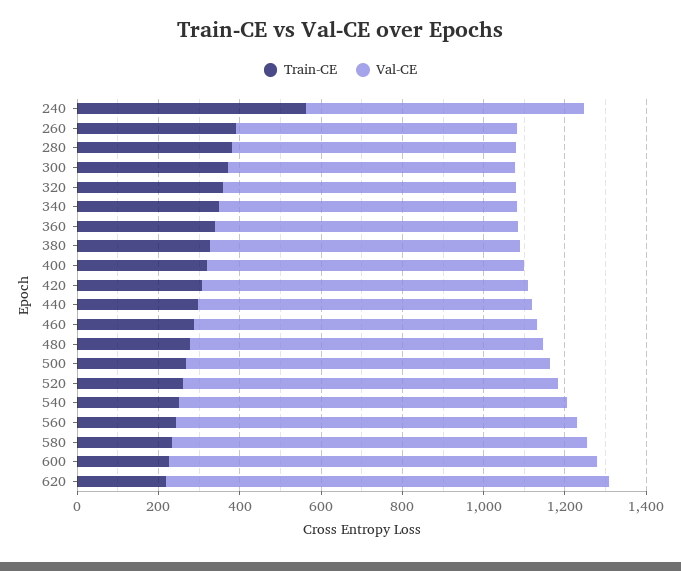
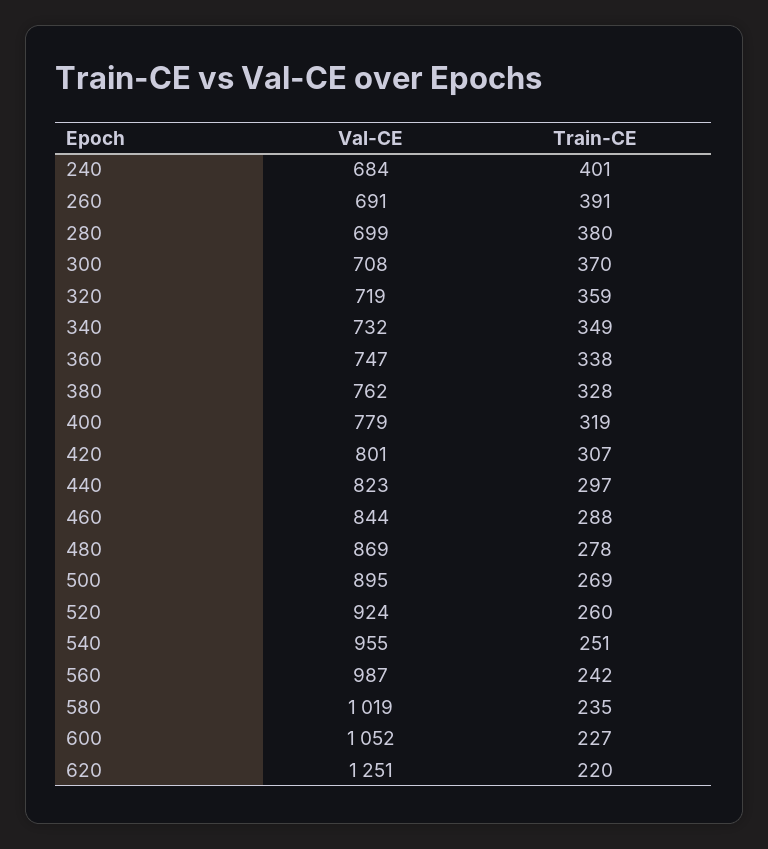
  {
    "Train-CE": {
-     "240": 550,
+     "240": 401,
      "260": 391,
      "280": 380,
      "300": 370,
      "320": 359,
      "340": 349,
      "360": 338,
      "380": 328,
      "400": 319,
      "420": 307,
      "440": 297,
      "460": 288,
      "480": 278,
      "500": 269,
      "520": 260,
      "540": 251,
      "560": 242,
      "580": 235,
      "600": 227,
      "620": 220
    },
    "Val-CE": {
      "240": 684,
      "260": 691,
      "280": 699,
      "300": 708,
      "320": 719,
      "340": 732,
      "360": 747,
      "380": 762,
      "400": 779,
      "420": 801,
      "440": 823,
      "460": 844,
      "480": 869,
      "500": 895,
      "520": 924,
      "540": 955,
      "560": 987,
      "580": 1019,
      "600": 1052,
-     "620": 1100
+     "620": 1251
    }
  }

